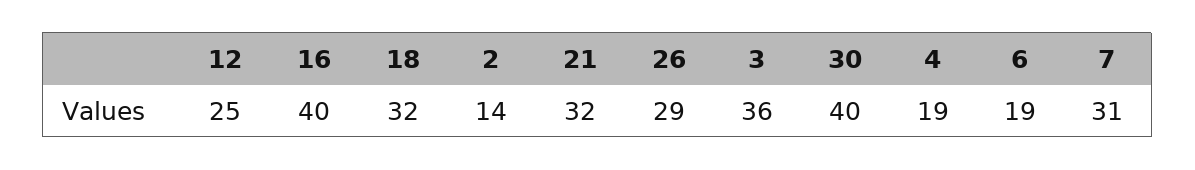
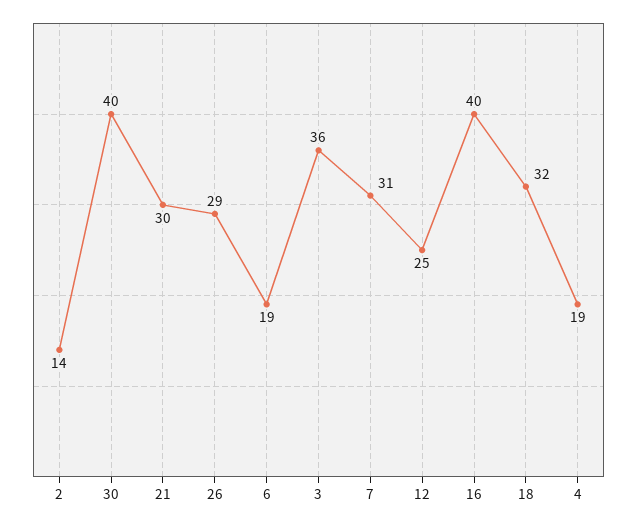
  {
    "12": 25,
    "16": 40,
    "18": 32,
    "2": 14,
-   "21": 32,
+   "21": 30,
    "26": 29,
    "3": 36,
    "30": 40,
    "4": 19,
    "6": 19,
    "7": 31
  }

